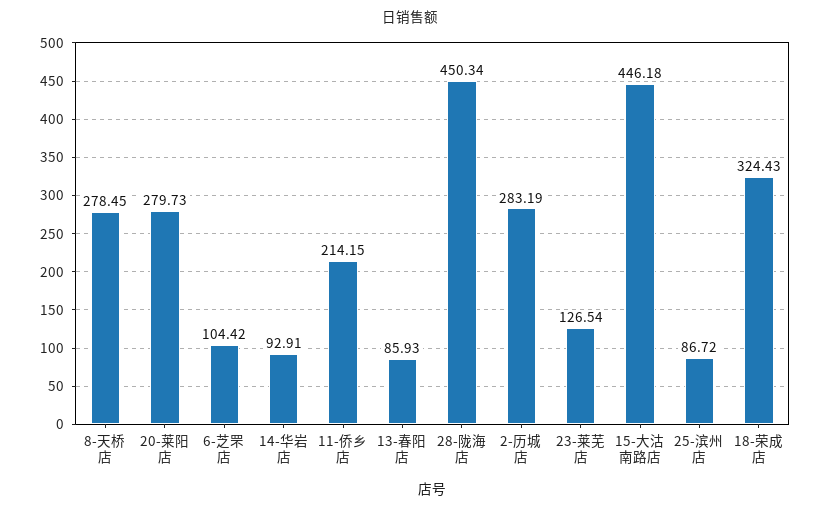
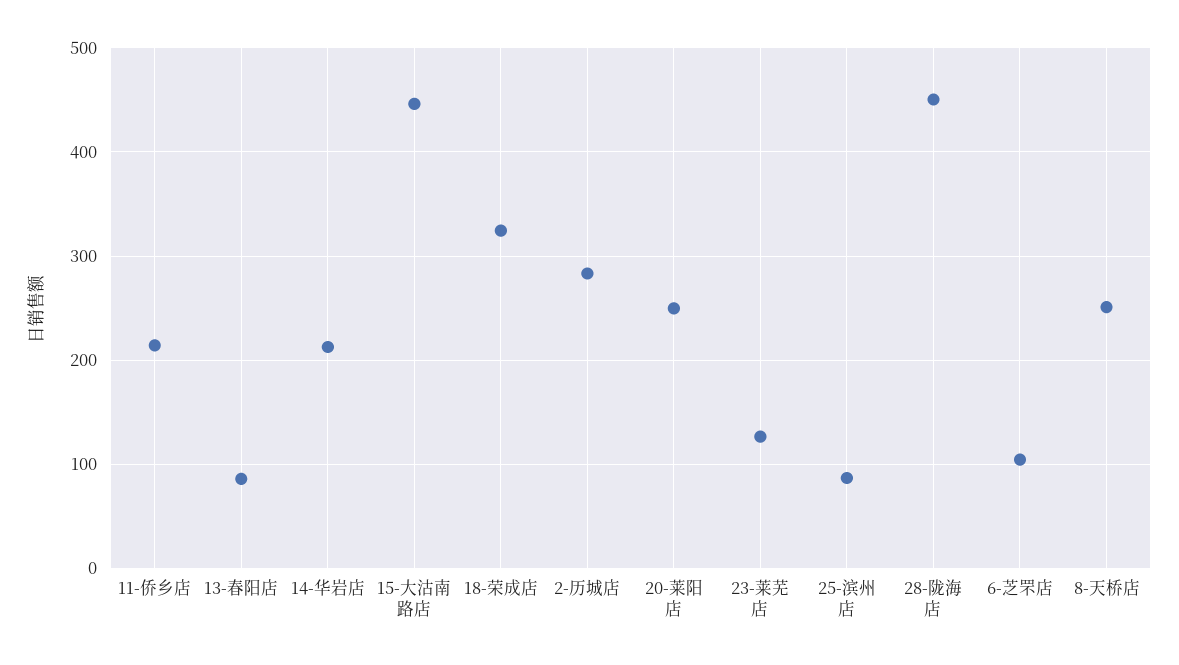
  {
-   "8-天桥店": 278.45,
+   "8-天桥店": 250,
-   "20-莱阳店": 279.73,
+   "20-莱阳店": 250,
    "6-芝罘店": 104.42,
-   "14-华岩店": 92.91,
+   "14-华岩店": 210,
    "11-侨乡店": 214.15,
    "13-春阳店": 85.93,
    "28-陇海店": 450.34,
    "2-历城店": 283.19,
    "23-莱芜店": 126.54,
    "15-大沽南路店": 446.18,
    "25-滨州店": 86.72,
    "18-荣成店": 324.43
  }

